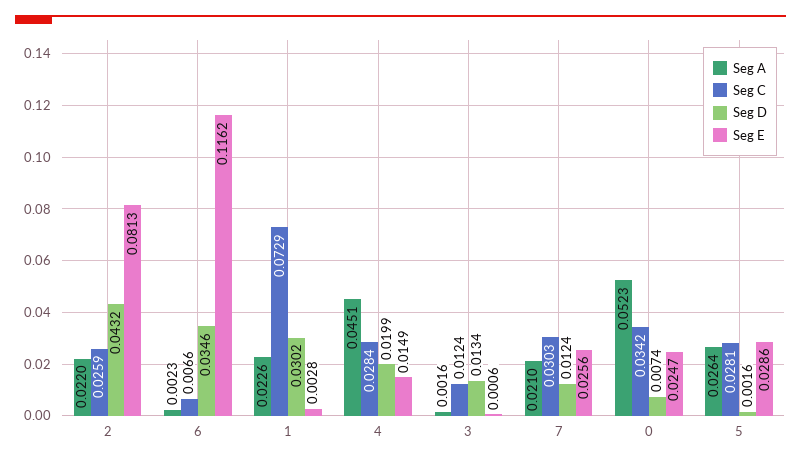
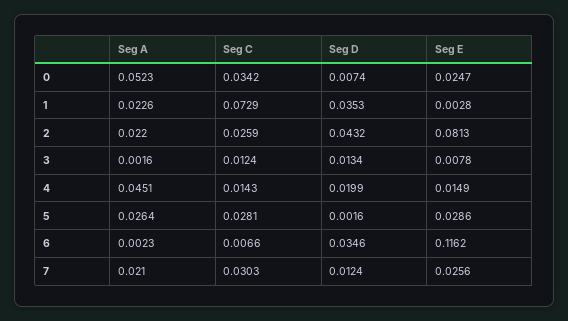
  {
    "Seg A": {
      "2": 0.022,
      "6": 0.0023,
      "1": 0.0226,
      "4": 0.0451,
      "3": 0.0016,
      "7": 0.021,
      "0": 0.0523,
      "5": 0.0264
    },
    "Seg C": {
      "2": 0.0259,
      "6": 0.0066,
      "1": 0.0729,
-     "4": 0.0284,
+     "4": 0.0143,
      "3": 0.0124,
      "7": 0.0303,
      "0": 0.0342,
      "5": 0.0281
    },
    "Seg D": {
      "2": 0.0432,
      "6": 0.0346,
-     "1": 0.0302,
+     "1": 0.0353,
      "4": 0.0199,
      "3": 0.0134,
      "7": 0.0124,
      "0": 0.0074,
      "5": 0.0016
    },
    "Seg E": {
      "2": 0.0813,
      "6": 0.1162,
      "1": 0.0028,
      "4": 0.0149,
-     "3": 0.0006,
+     "3": 0.0078,
      "7": 0.0256,
      "0": 0.0247,
      "5": 0.0286
    }
  }

